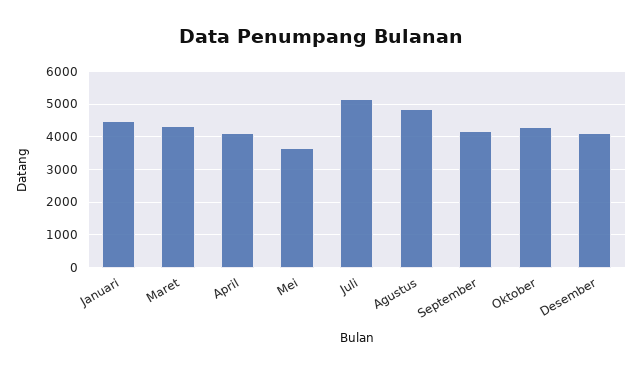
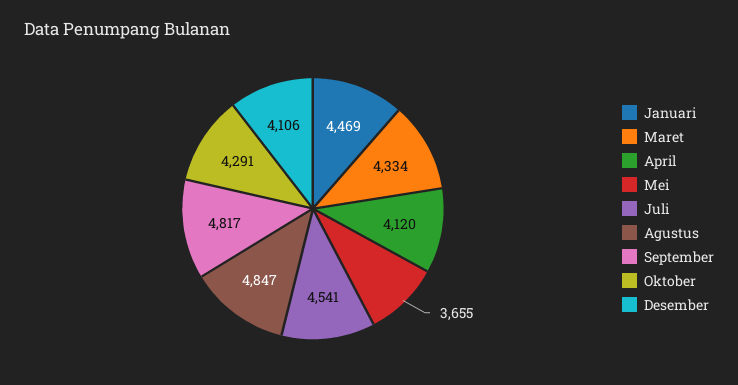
  {
    "Januari": 4469,
    "Maret": 4334,
    "April": 4120,
    "Mei": 3655,
-   "Juli": 5200,
+   "Juli": 4541,
    "Agustus": 4847,
-   "September": 4200,
+   "September": 4817,
    "Oktober": 4291,
    "Desember": 4106
  }

